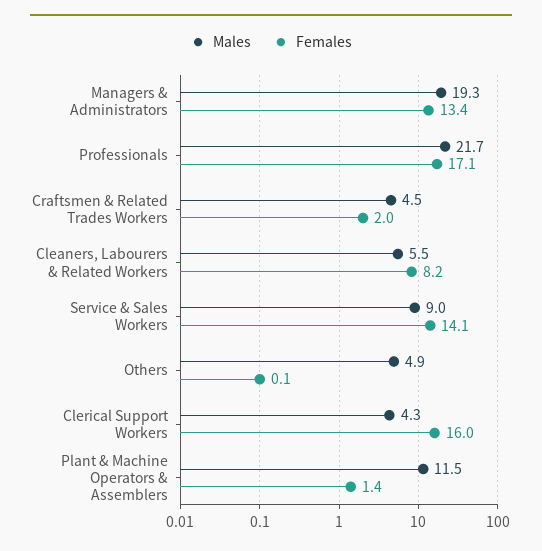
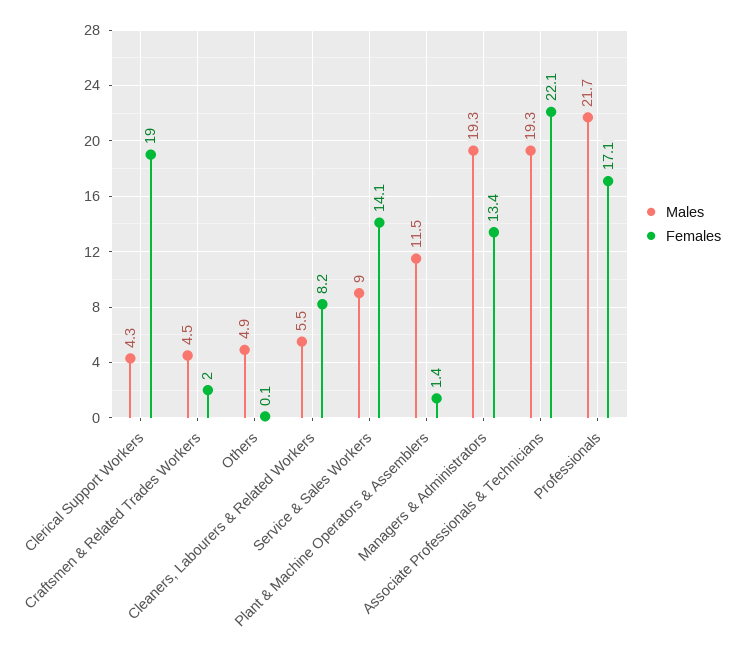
  {
    "Males": {
      "Managers & Administrators": 19.3,
      "Professionals": 21.7,
      "Craftsmen & Related Trades Workers": 4.5,
      "Cleaners, Labourers & Related Workers": 5.5,
      "Service & Sales Workers": 9,
      "Others": 4.9,
      "Clerical Support Workers": 4.3,
-     "Plant & Machine Operators & Assemblers": 11.5
+     "Plant & Machine Operators & Assemblers": 11.5,
+     "Associate Professionals & Technicians": 19.3
    },
    "Females": {
      "Managers & Administrators": 13.4,
      "Professionals": 17.1,
      "Craftsmen & Related Trades Workers": 2,
      "Cleaners, Labourers & Related Workers": 8.2,
      "Service & Sales Workers": 14.1,
      "Others": 0.1,
-     "Clerical Support Workers": 16,
+     "Clerical Support Workers": 19,
-     "Plant & Machine Operators & Assemblers": 1.4
+     "Plant & Machine Operators & Assemblers": 1.4,
+     "Associate Professionals & Technicians": 22.1
    }
  }

